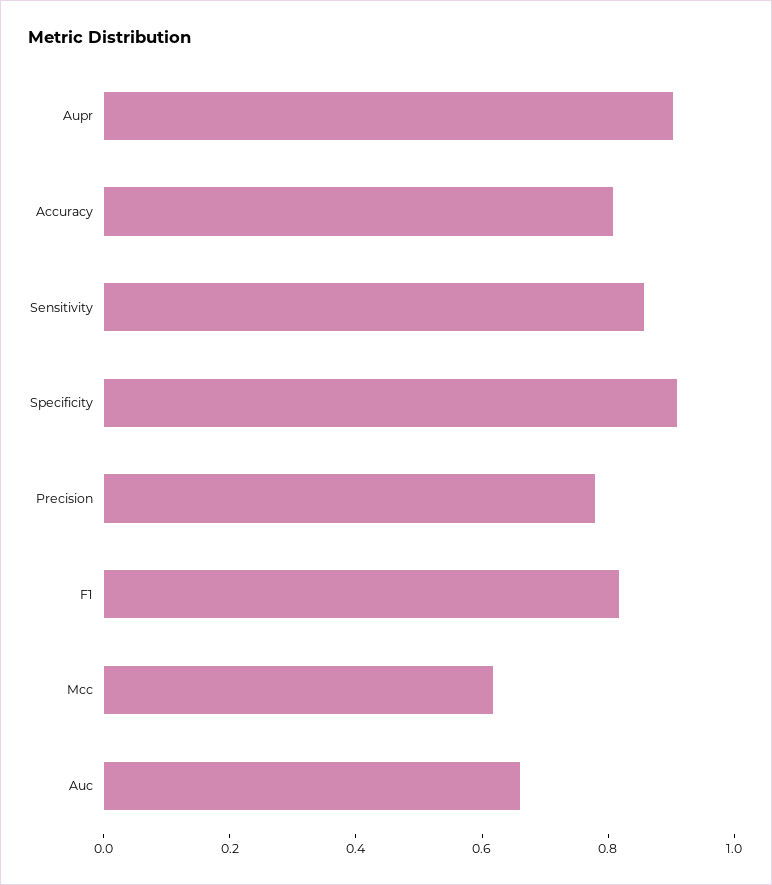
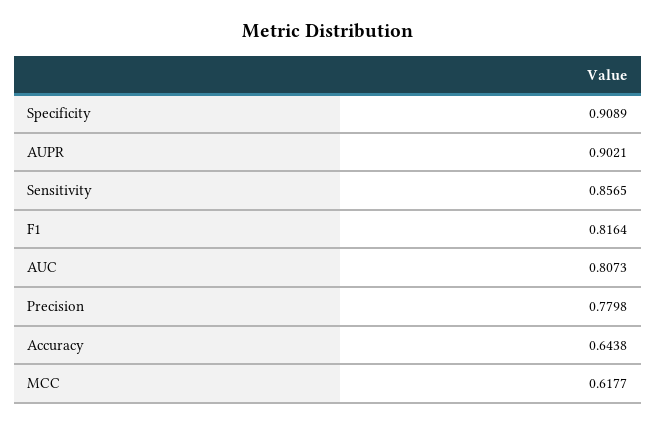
  {
    "Aupr": 0.9021,
-   "Accuracy": 0.8,
+   "Accuracy": 0.6438,
    "Sensitivity": 0.8565,
    "Specificity": 0.9089,
    "Precision": 0.7798,
    "F1": 0.8164,
    "Mcc": 0.6177,
-   "Auc": 0.65
+   "Auc": 0.8073
  }

